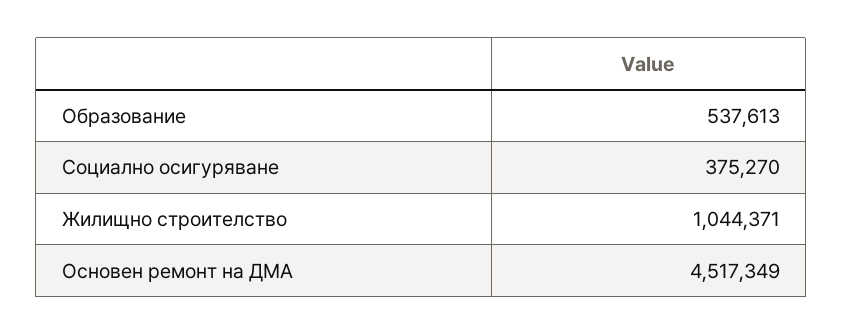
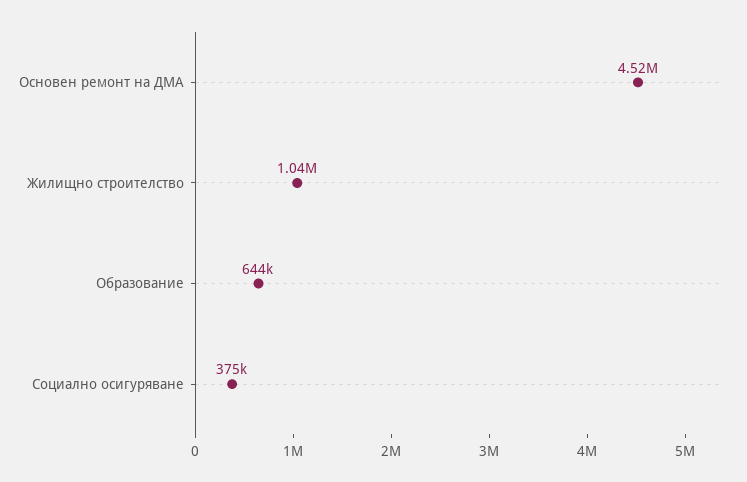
  {
-   "Образование": 537613,
+   "Образование": 644000,
    "Социално осигуряване": 375270,
    "Жилищно строителство": 1044371,
    "Основен ремонт на ДМА": 4517349
  }

